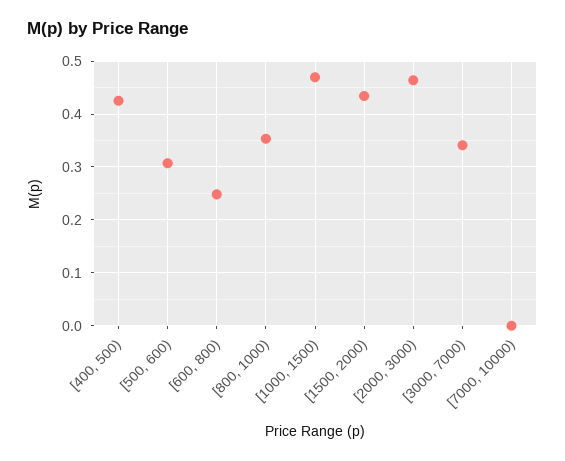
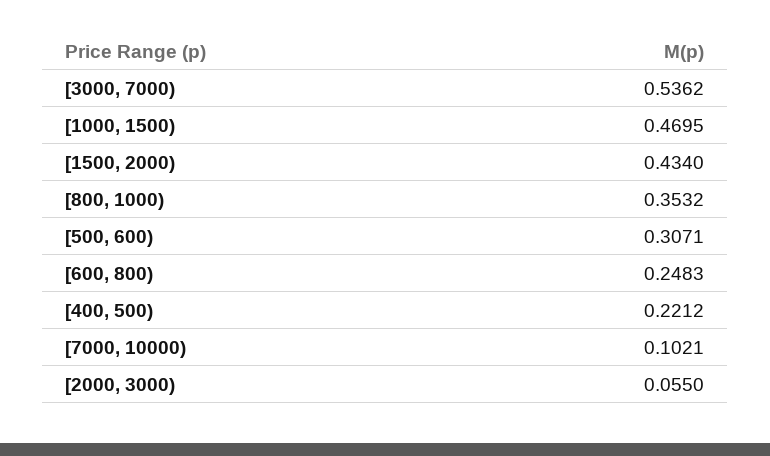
  {
-   "[400, 500)": 0.42,
+   "[400, 500)": 0.2212,
    "[500, 600)": 0.3071,
    "[600, 800)": 0.2483,
    "[800, 1000)": 0.3532,
    "[1000, 1500)": 0.4695,
    "[1500, 2000)": 0.434,
-   "[2000, 3000)": 0.46,
+   "[2000, 3000)": 0.055,
-   "[3000, 7000)": 0.34,
+   "[3000, 7000)": 0.5362,
-   "[7000, 10000)": 0
+   "[7000, 10000)": 0.1021
  }

